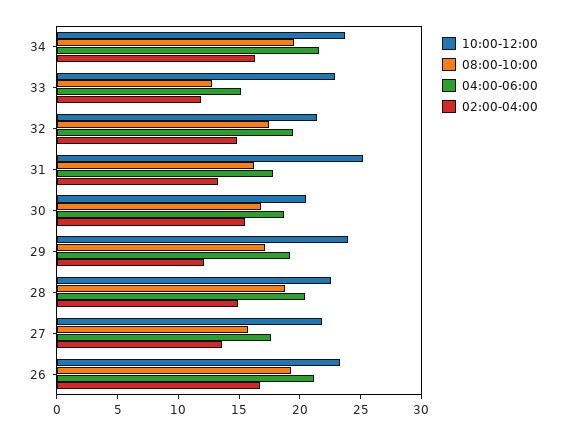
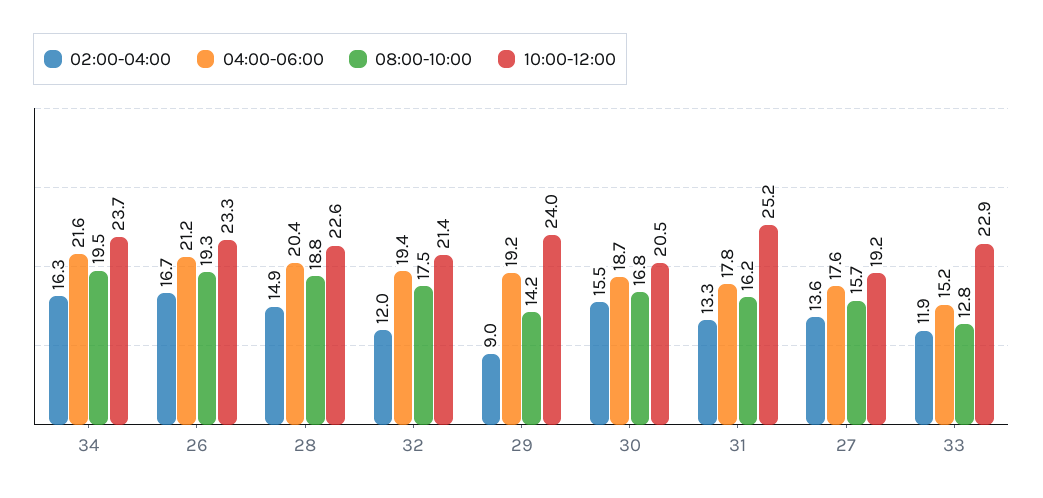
  {
    "10:00-12:00": {
      "34": 23.7,
      "33": 22.9,
      "32": 21.4,
      "31": 25.2,
      "30": 20.5,
      "29": 24,
      "28": 22.6,
-     "27": 22,
+     "27": 19.2,
      "26": 23.3
    },
    "08:00-10:00": {
      "34": 19.5,
      "33": 12.8,
      "32": 17.5,
      "31": 16.2,
      "30": 16.8,
-     "29": 17,
+     "29": 14.2,
      "28": 18.8,
      "27": 15.7,
      "26": 19.3
    },
    "04:00-06:00": {
      "34": 21.6,
      "33": 15.2,
      "32": 19.4,
      "31": 17.8,
      "30": 18.7,
      "29": 19.2,
      "28": 20.4,
      "27": 17.6,
      "26": 21.2
    },
    "02:00-04:00": {
      "34": 16.3,
      "33": 11.9,
-     "32": 15,
+     "32": 12,
      "31": 13.3,
      "30": 15.5,
-     "29": 12,
+     "29": 9,
      "28": 14.9,
      "27": 13.6,
      "26": 16.7
    }
  }

